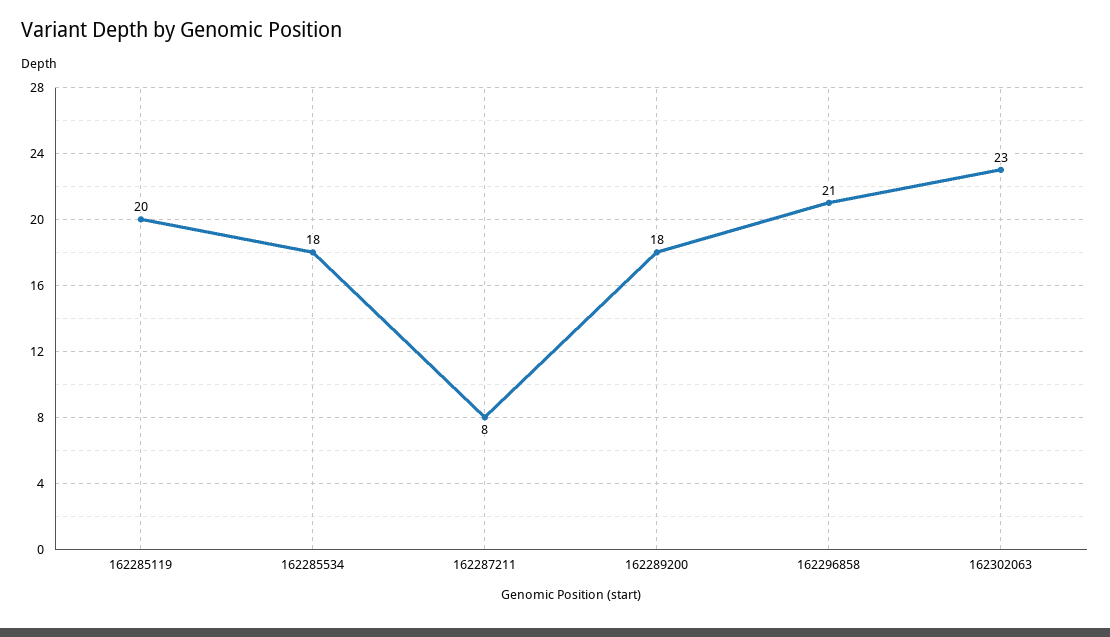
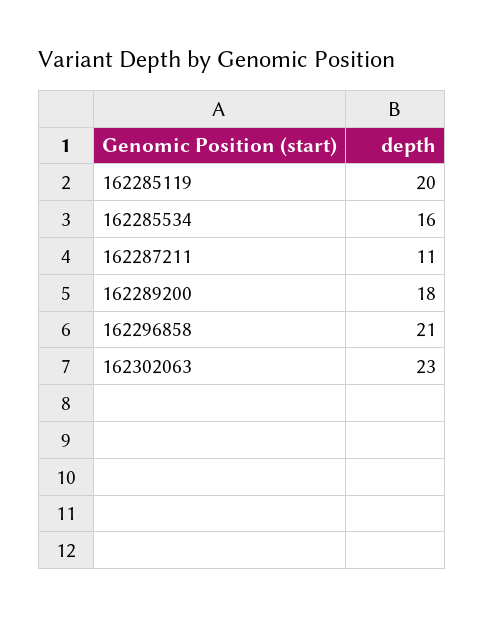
  {
    "162285119": 20,
-   "162285534": 18,
+   "162285534": 16,
-   "162287211": 8,
+   "162287211": 11,
    "162289200": 18,
    "162296858": 21,
    "162302063": 23
  }

